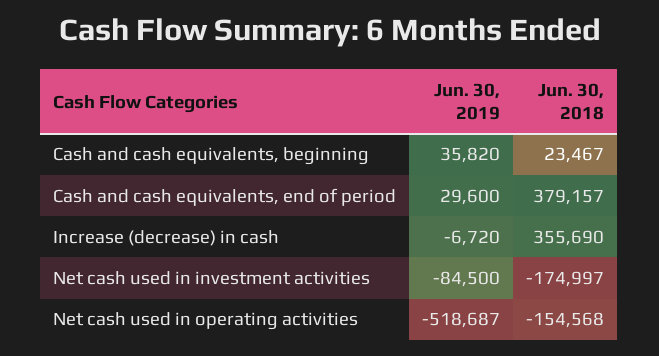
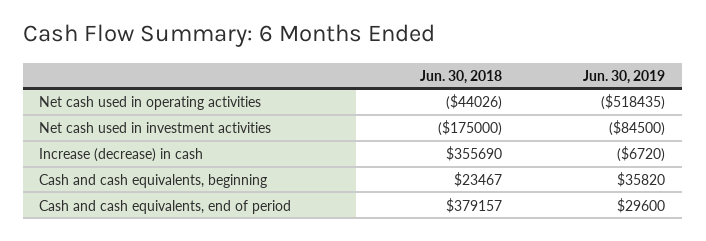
  {
    "Jun. 30, 2019": {
      "Cash and cash equivalents, beginning": 35820,
      "Cash and cash equivalents, end of period": 29600,
      "Increase (decrease) in cash": -6720,
      "Net cash used in investment activities": -84500,
-     "Net cash used in operating activities": -518687
+     "Net cash used in operating activities": -518435
    },
    "Jun. 30, 2018": {
      "Cash and cash equivalents, beginning": 23467,
      "Cash and cash equivalents, end of period": 379157,
      "Increase (decrease) in cash": 355690,
-     "Net cash used in investment activities": -174997,
+     "Net cash used in investment activities": -175000,
-     "Net cash used in operating activities": -154568
+     "Net cash used in operating activities": -44026
    }
  }

